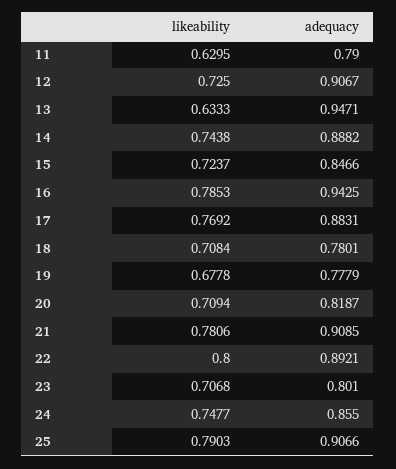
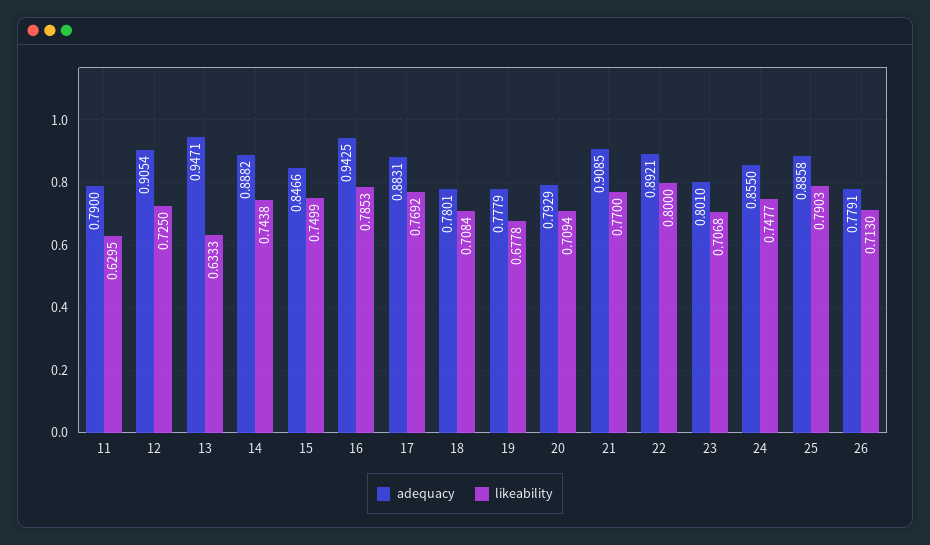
  {
    "likeability": {
      "11": 0.6295,
      "12": 0.725,
      "13": 0.6333,
      "14": 0.7438,
-     "15": 0.7237,
+     "15": 0.7499,
      "16": 0.7853,
      "17": 0.7692,
      "18": 0.7084,
      "19": 0.6778,
      "20": 0.7094,
-     "21": 0.7806,
+     "21": 0.77,
      "22": 0.8,
      "23": 0.7068,
      "24": 0.7477,
-     "25": 0.7903
+     "25": 0.7903,
+     "26": 0.713
    },
    "adequacy": {
      "11": 0.79,
-     "12": 0.9067,
+     "12": 0.9054,
      "13": 0.9471,
      "14": 0.8882,
      "15": 0.8466,
      "16": 0.9425,
      "17": 0.8831,
      "18": 0.7801,
      "19": 0.7779,
-     "20": 0.8187,
+     "20": 0.7929,
      "21": 0.9085,
      "22": 0.8921,
      "23": 0.801,
      "24": 0.855,
-     "25": 0.9066
+     "25": 0.8858,
+     "26": 0.7791
    }
  }

